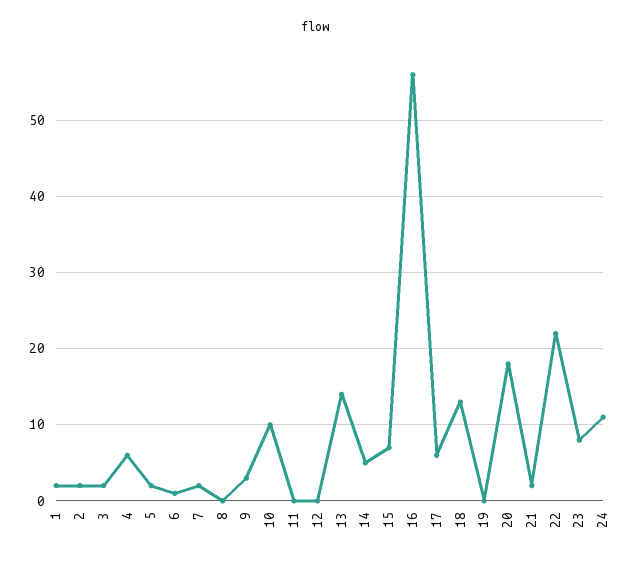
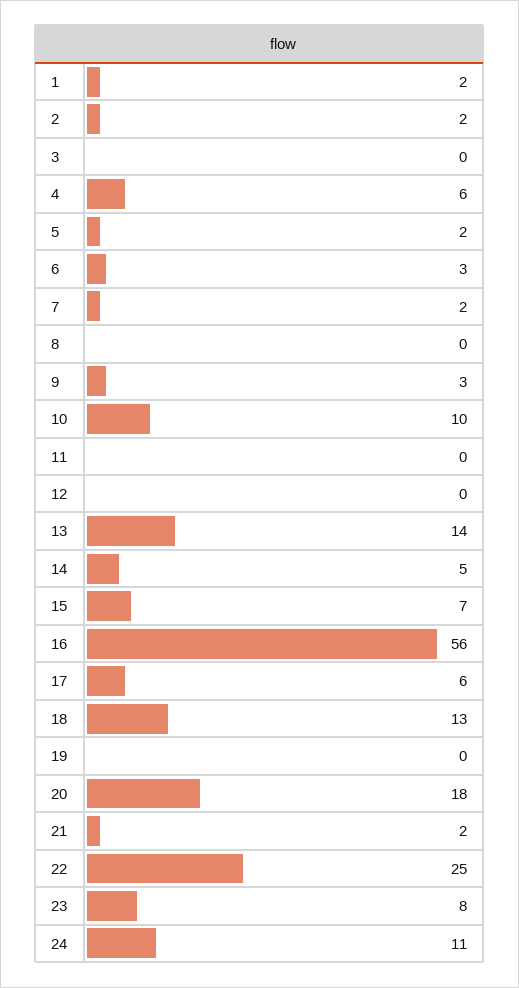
  {
    "1": 2,
    "2": 2,
-   "3": 2,
+   "3": 0,
    "4": 6,
    "5": 2,
-   "6": 1,
+   "6": 3,
    "7": 2,
    "8": 0,
    "9": 3,
    "10": 10,
    "11": 0,
    "12": 0,
    "13": 14,
    "14": 5,
    "15": 7,
    "16": 56,
    "17": 6,
    "18": 13,
    "19": 0,
    "20": 18,
    "21": 2,
-   "22": 22,
+   "22": 25,
    "23": 8,
    "24": 11
  }

